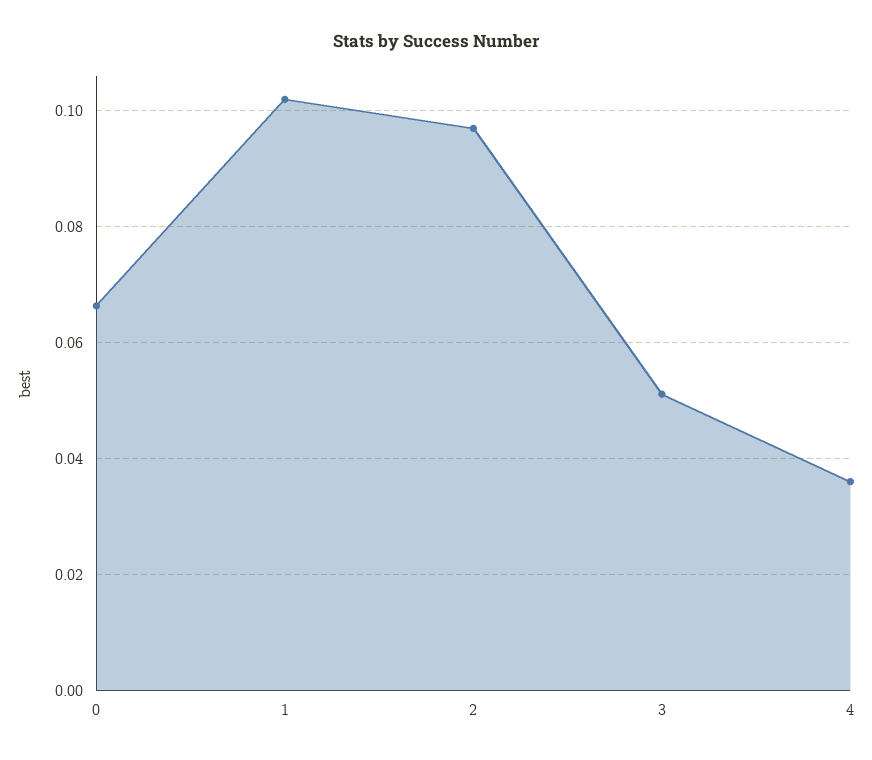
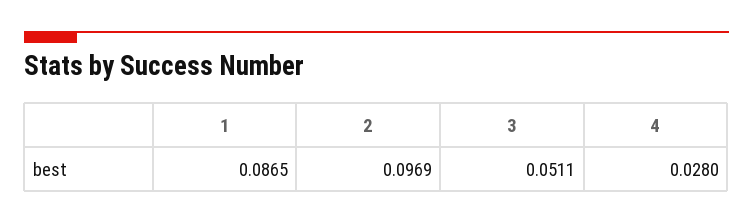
  {
-   "0": 0.066,
-   "1": 0.102,
+   "1": 0.0865,
    "2": 0.0969,
    "3": 0.0511,
-   "4": 0.036
+   "4": 0.028
  }

